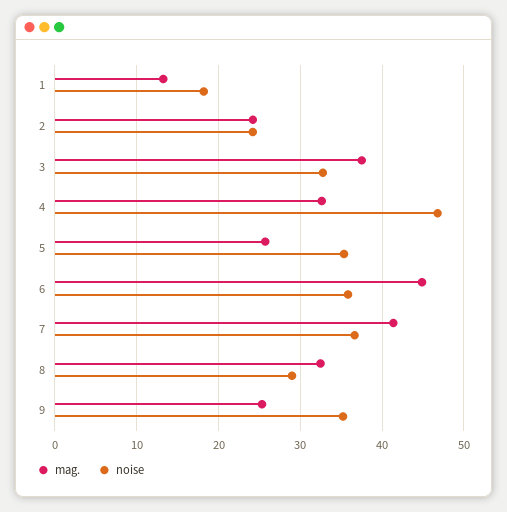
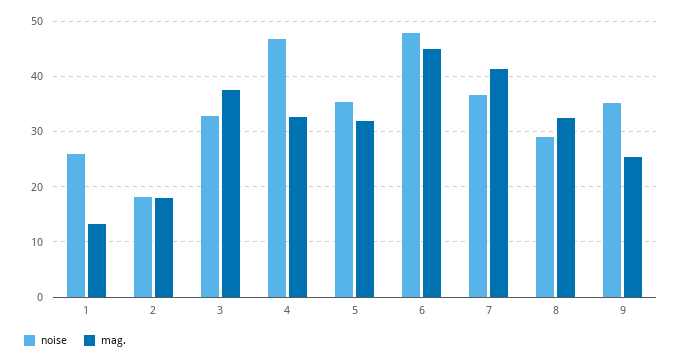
  {
    "mag.": {
      "1": 13,
-     "2": 24,
+     "2": 18,
      "3": 38,
      "4": 33,
-     "5": 26,
+     "5": 32,
      "6": 45,
      "7": 41,
      "8": 32,
      "9": 25
    },
    "noise": {
-     "1": 18,
+     "1": 26,
-     "2": 24,
+     "2": 18,
      "3": 33,
      "4": 47,
      "5": 35,
-     "6": 36,
+     "6": 48,
      "7": 37,
      "8": 29,
      "9": 35
    }
  }

